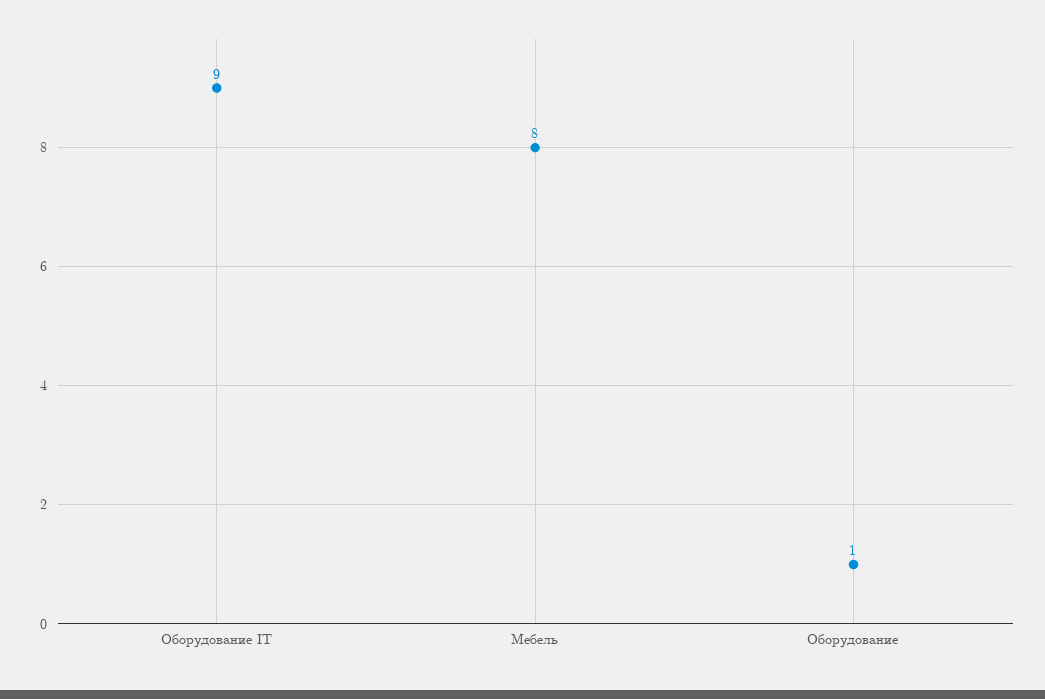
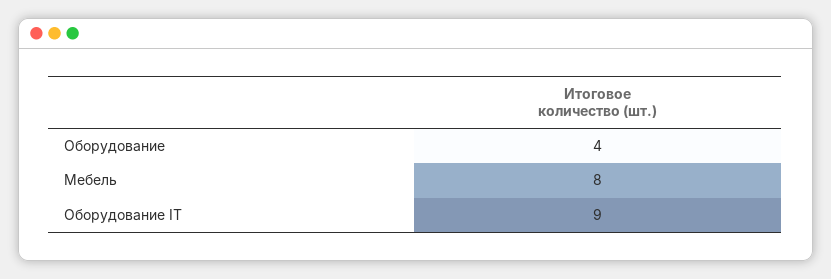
  {
    "Оборудование IT": 9,
    "Мебель": 8,
-   "Оборудование": 1
+   "Оборудование": 4
  }

